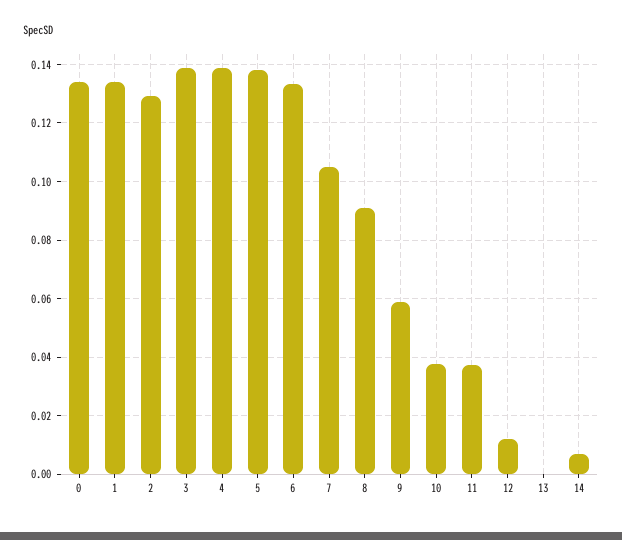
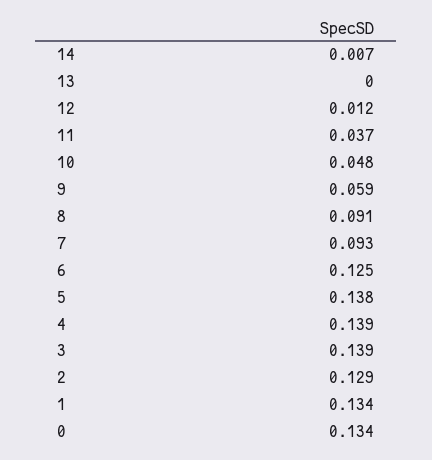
  {
    "0": 0.134,
    "1": 0.134,
    "2": 0.129,
    "3": 0.139,
    "4": 0.139,
    "5": 0.138,
-   "6": 0.1325,
+   "6": 0.125,
-   "7": 0.105,
+   "7": 0.093,
    "8": 0.091,
    "9": 0.059,
-   "10": 0.0375,
+   "10": 0.048,
    "11": 0.037,
    "12": 0.012,
    "13": 0,
    "14": 0.007
  }

